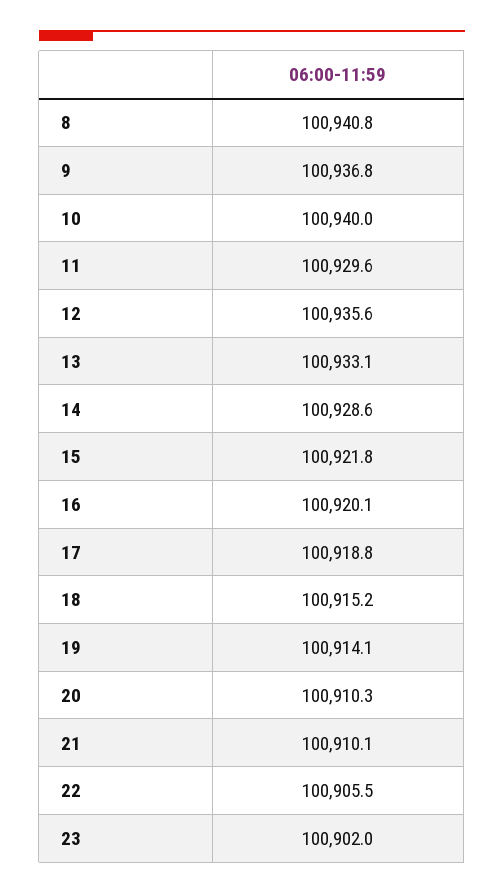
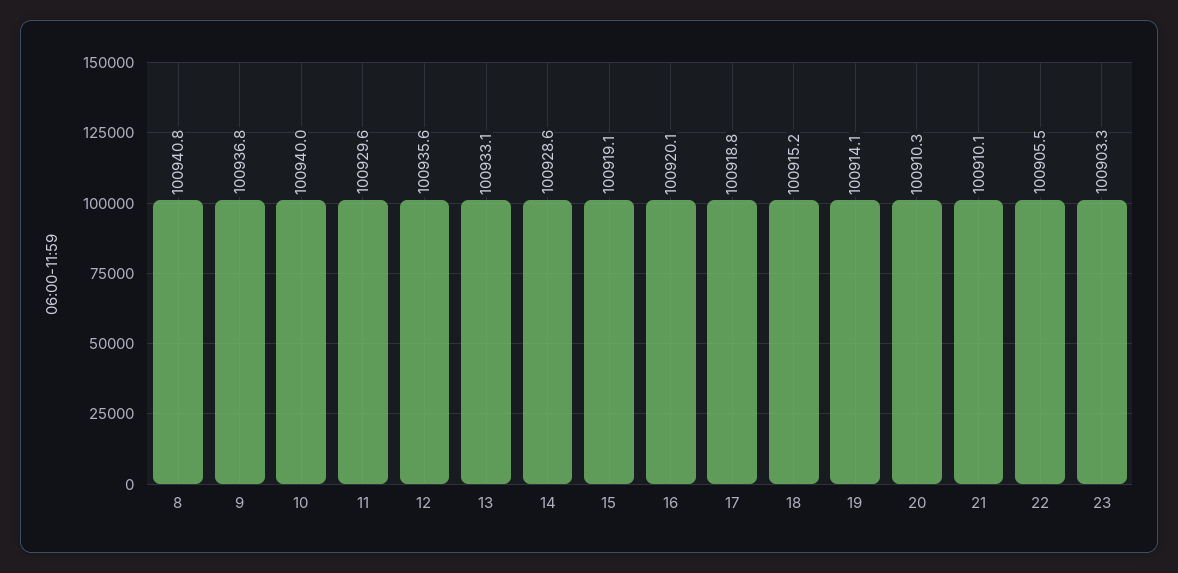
  {
    "8": 100940.8,
    "9": 100936.8,
    "10": 100940,
    "11": 100929.6,
    "12": 100935.6,
    "13": 100933.1,
    "14": 100928.6,
-   "15": 100921.8,
+   "15": 100919.1,
    "16": 100920.1,
    "17": 100918.8,
    "18": 100915.2,
    "19": 100914.1,
    "20": 100910.3,
    "21": 100910.1,
    "22": 100905.5,
-   "23": 100902
+   "23": 100903.3
  }

